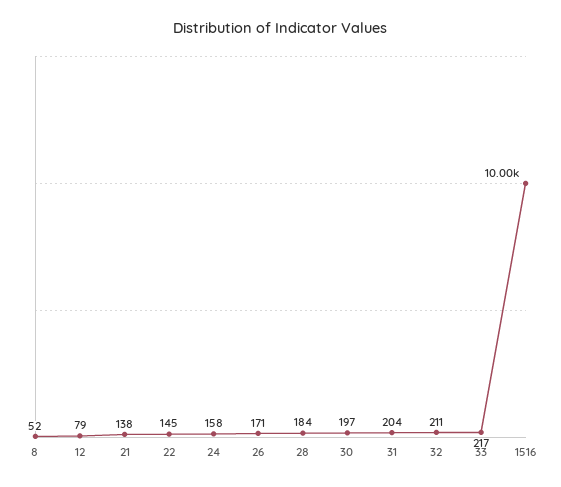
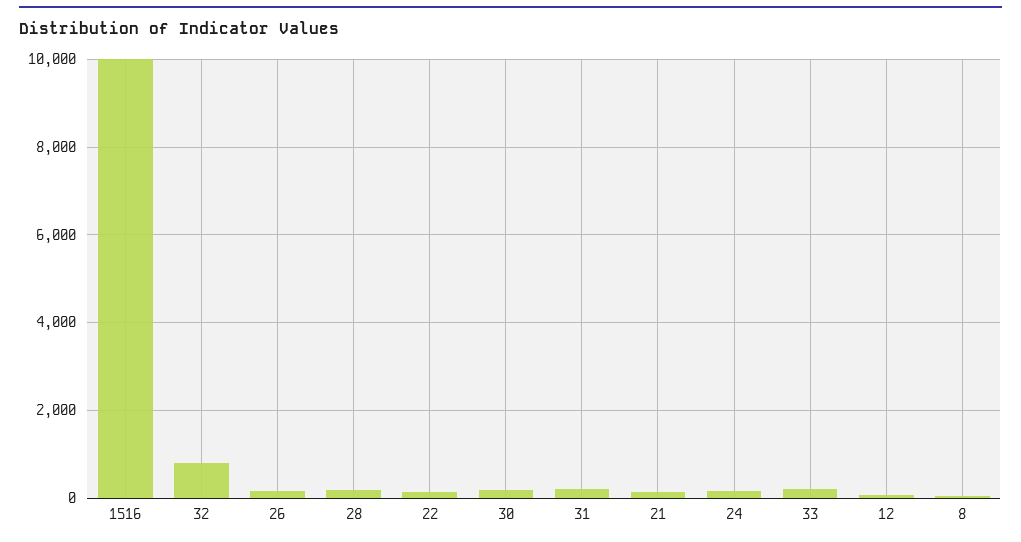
  {
    "8": 52,
    "12": 79,
    "21": 138,
    "22": 145,
    "24": 158,
    "26": 171,
    "28": 184,
    "30": 197,
    "31": 204,
-   "32": 211,
+   "32": 800,
    "33": 217,
    "1516": 10000
  }

